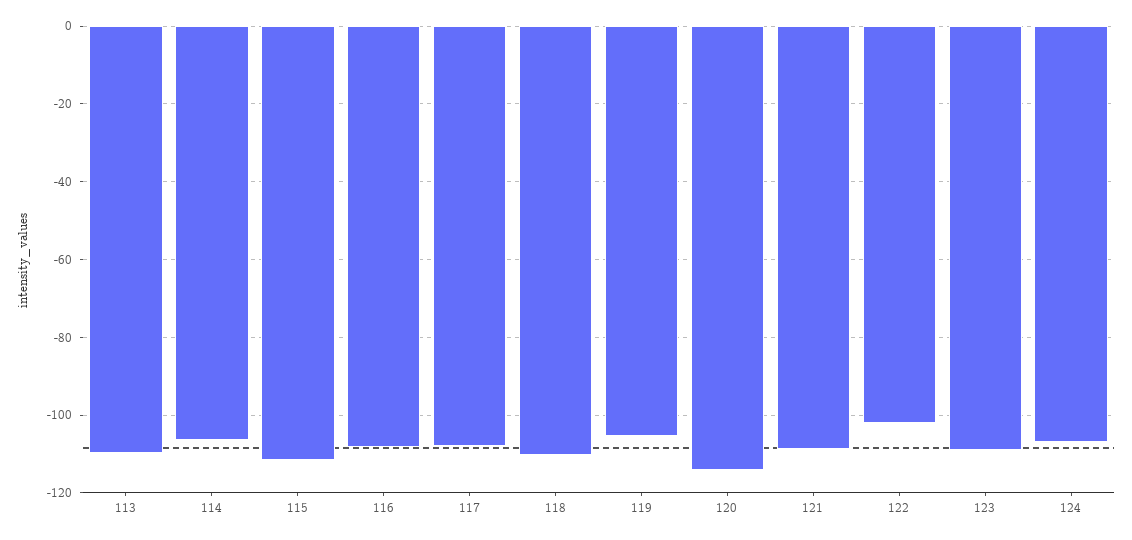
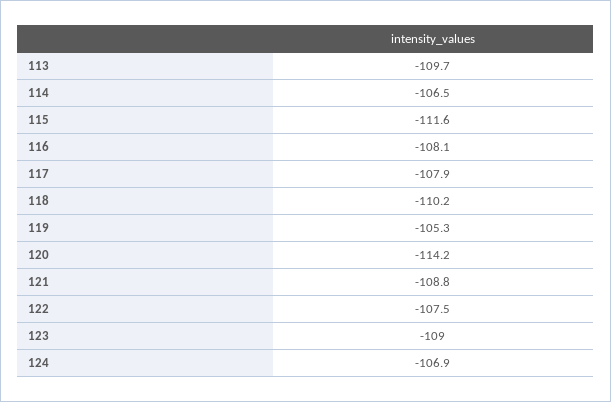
  {
    "113": -109.7,
    "114": -106.5,
    "115": -111.6,
    "116": -108.1,
    "117": -107.9,
    "118": -110.2,
    "119": -105.3,
    "120": -114.2,
    "121": -108.8,
-   "122": -102,
+   "122": -107.5,
    "123": -109,
    "124": -106.9
  }

